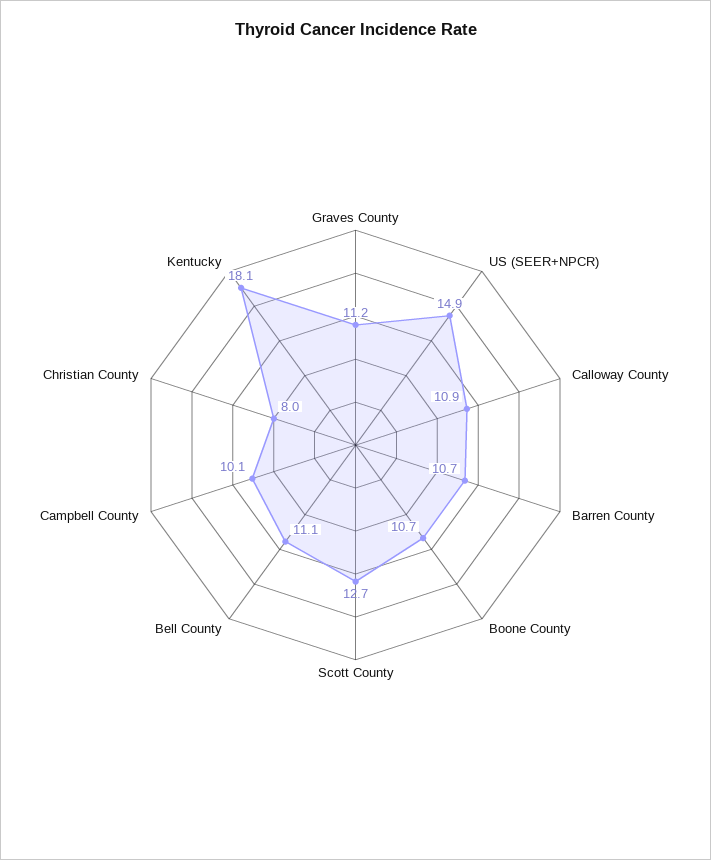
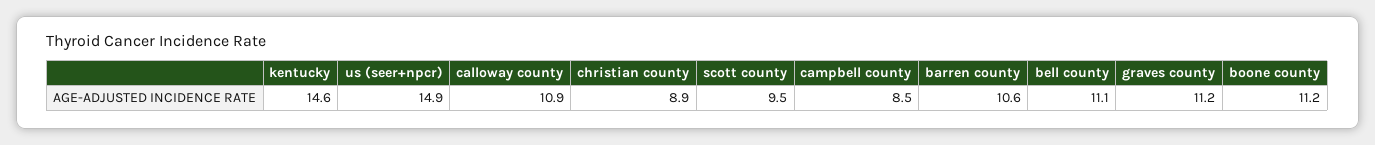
  {
    "Graves County": 11.2,
    "US (SEER+NPCR)": 14.9,
    "Calloway County": 10.9,
-   "Barren County": 10.7,
+   "Barren County": 10.6,
-   "Boone County": 10.7,
+   "Boone County": 11.2,
-   "Scott County": 12.7,
+   "Scott County": 9.5,
    "Bell County": 11.1,
-   "Campbell County": 10.1,
+   "Campbell County": 8.5,
-   "Christian County": 8,
+   "Christian County": 8.9,
-   "Kentucky": 18.1
+   "Kentucky": 14.6
  }

